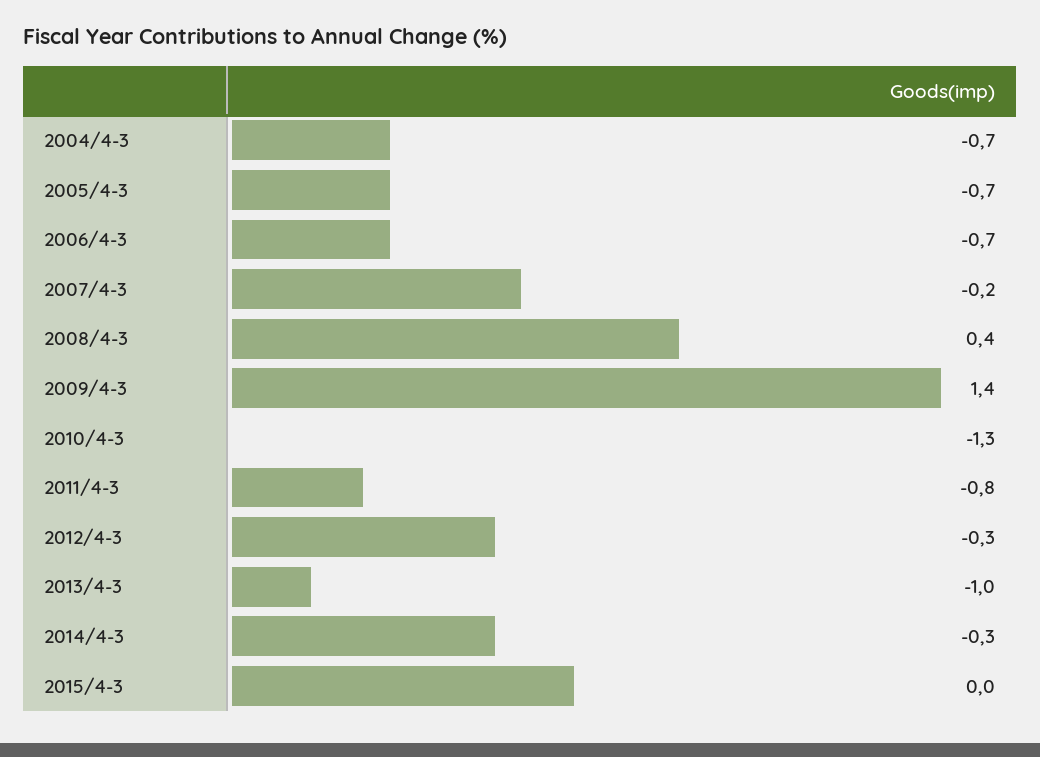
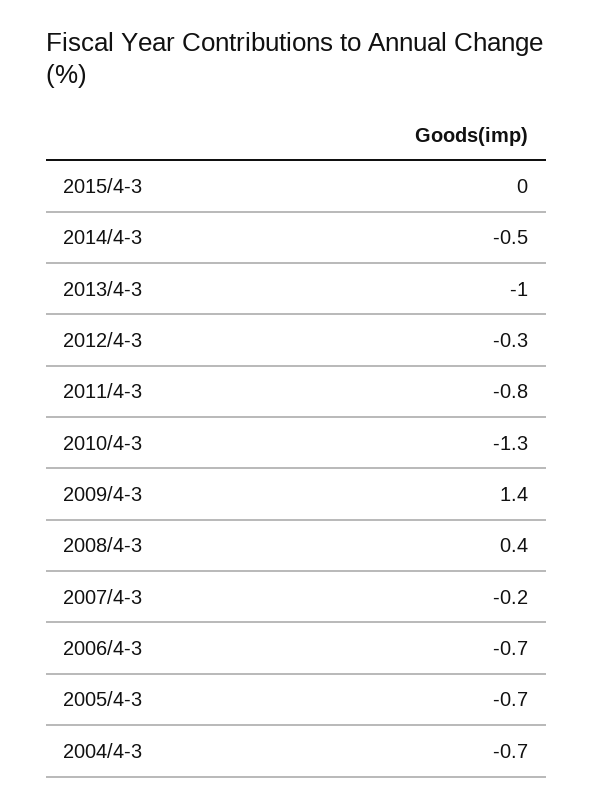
  {
    "2004/4-3": -0.7,
    "2005/4-3": -0.7,
    "2006/4-3": -0.7,
    "2007/4-3": -0.2,
    "2008/4-3": 0.4,
    "2009/4-3": 1.4,
    "2010/4-3": -1.3,
    "2011/4-3": -0.8,
    "2012/4-3": -0.3,
    "2013/4-3": -1,
-   "2014/4-3": -0.3,
+   "2014/4-3": -0.5,
    "2015/4-3": 0
  }

